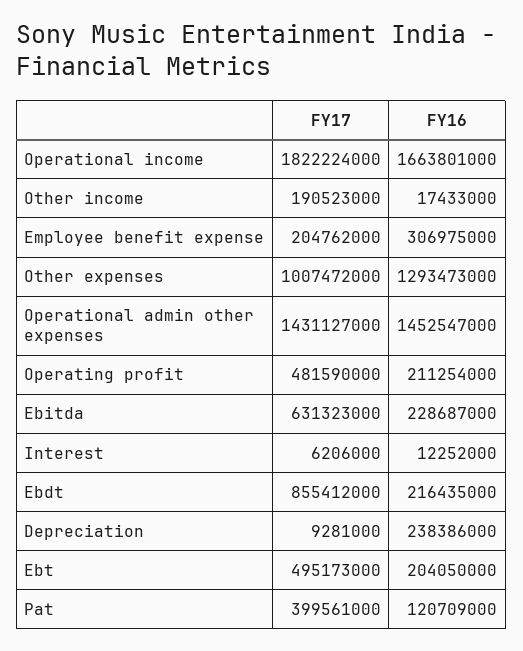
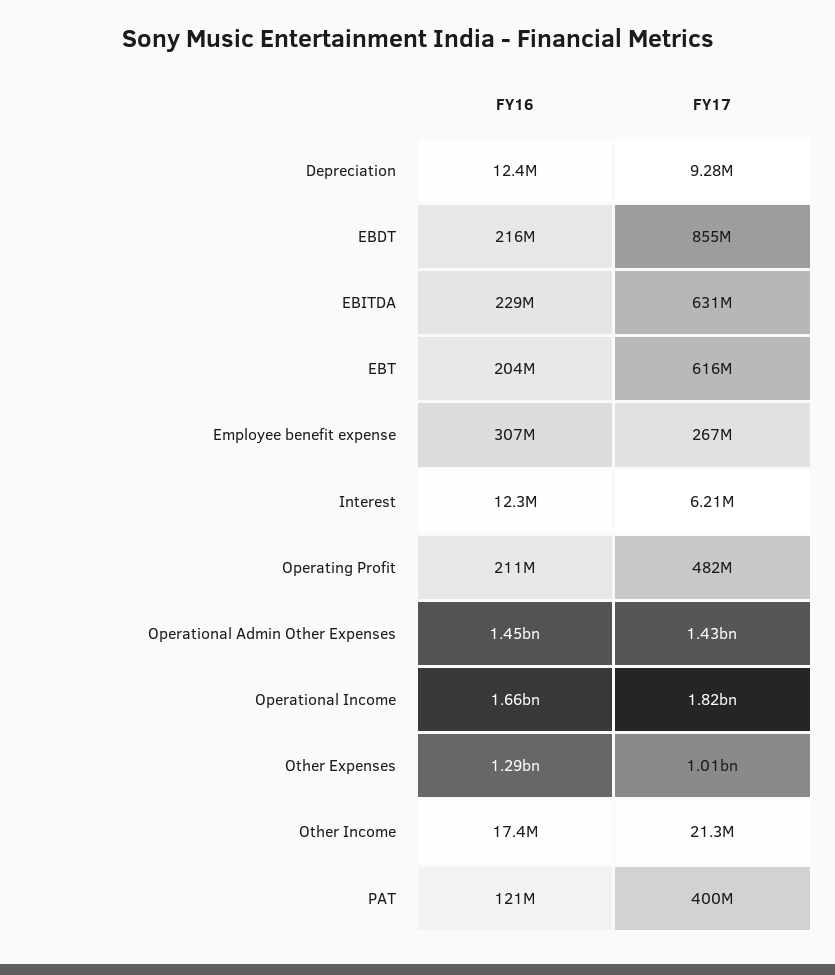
  {
    "FY17": {
      "Operational income": 1822224000,
-     "Other income": 190523000,
+     "Other income": 21300000,
-     "Employee benefit expense": 204762000,
+     "Employee benefit expense": 267000000,
      "Other expenses": 1007472000,
      "Operational admin other expenses": 1431127000,
      "Operating profit": 481590000,
      "Ebitda": 631323000,
      "Interest": 6206000,
      "Ebdt": 855412000,
      "Depreciation": 9281000,
-     "Ebt": 495173000,
+     "Ebt": 616000000,
      "Pat": 399561000
    },
    "FY16": {
      "Operational income": 1663801000,
      "Other income": 17433000,
      "Employee benefit expense": 306975000,
      "Other expenses": 1293473000,
      "Operational admin other expenses": 1452547000,
      "Operating profit": 211254000,
      "Ebitda": 228687000,
      "Interest": 12252000,
      "Ebdt": 216435000,
-     "Depreciation": 238386000,
+     "Depreciation": 12400000,
      "Ebt": 204050000,
      "Pat": 120709000
    }
  }

